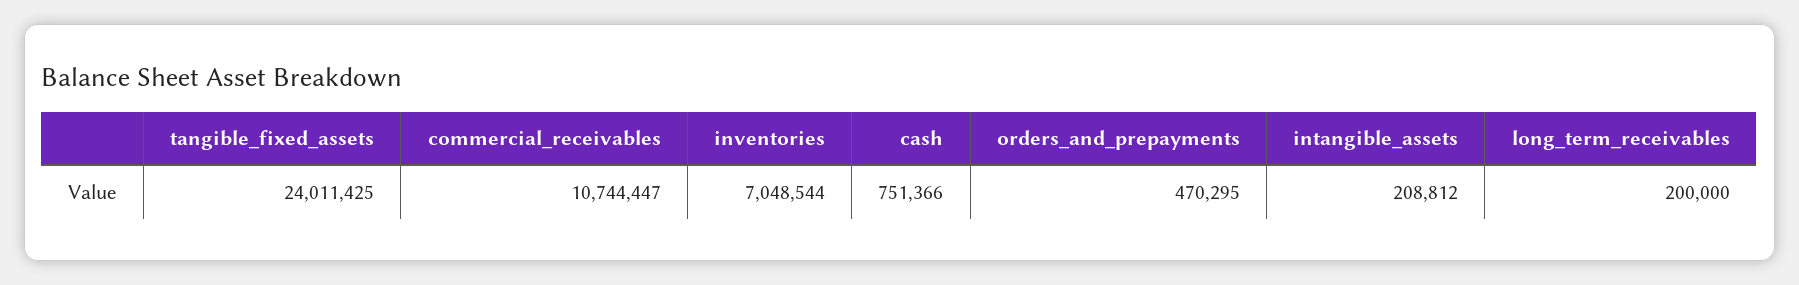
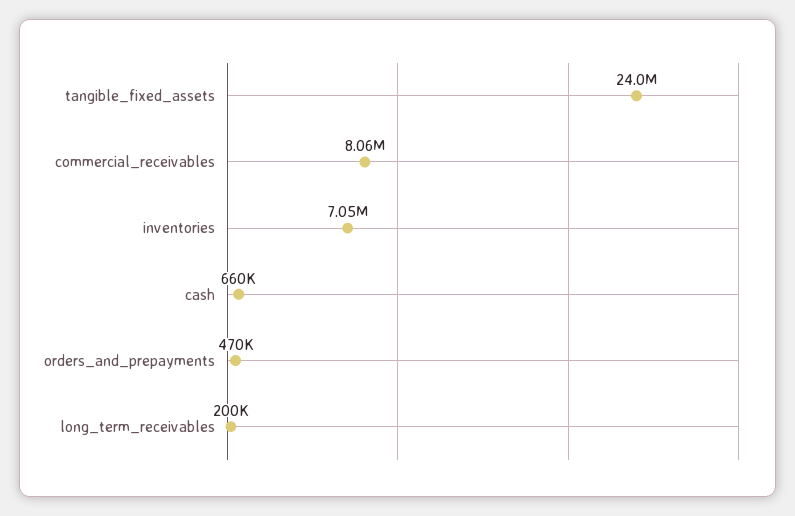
  {
    "tangible_fixed_assets": 24011425,
-   "commercial_receivables": 10744447,
+   "commercial_receivables": 8060000,
    "inventories": 7048544,
-   "cash": 751366,
+   "cash": 660000,
    "orders_and_prepayments": 470295,
-   "intangible_assets": 208812,
    "long_term_receivables": 200000
  }

